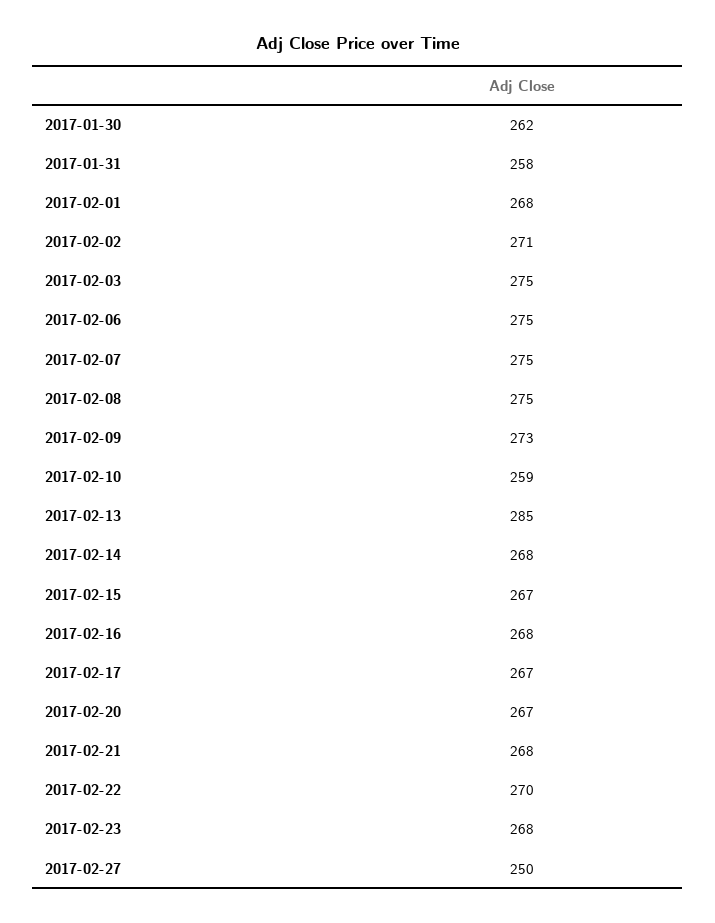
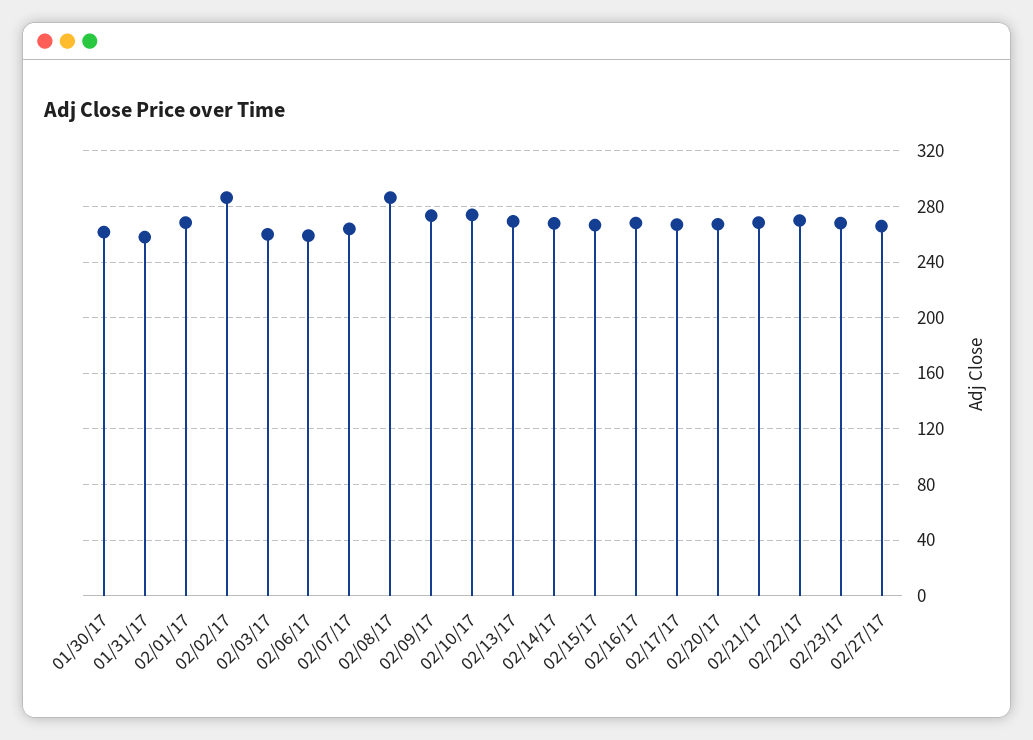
  {
    "2017-01-30": 262,
    "2017-01-31": 258,
    "2017-02-01": 268,
-   "2017-02-02": 271,
+   "2017-02-02": 285,
-   "2017-02-03": 275,
+   "2017-02-03": 260,
-   "2017-02-06": 275,
+   "2017-02-06": 260,
-   "2017-02-07": 275,
+   "2017-02-07": 265,
-   "2017-02-08": 275,
+   "2017-02-08": 285,
    "2017-02-09": 273,
-   "2017-02-10": 259,
+   "2017-02-10": 275,
-   "2017-02-13": 285,
+   "2017-02-13": 270,
    "2017-02-14": 268,
    "2017-02-15": 267,
    "2017-02-16": 268,
    "2017-02-17": 267,
    "2017-02-20": 267,
    "2017-02-21": 268,
    "2017-02-22": 270,
    "2017-02-23": 268,
-   "2017-02-27": 250
+   "2017-02-27": 265
  }

